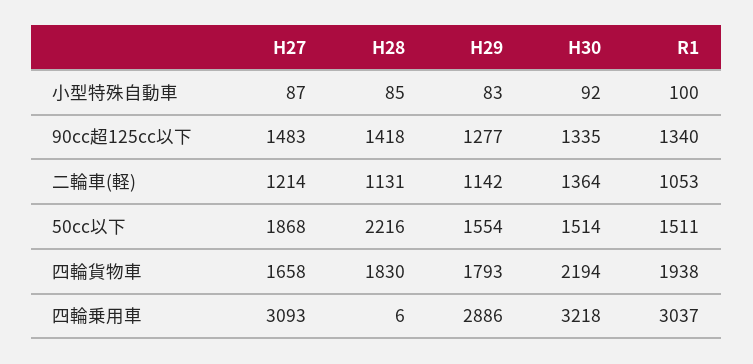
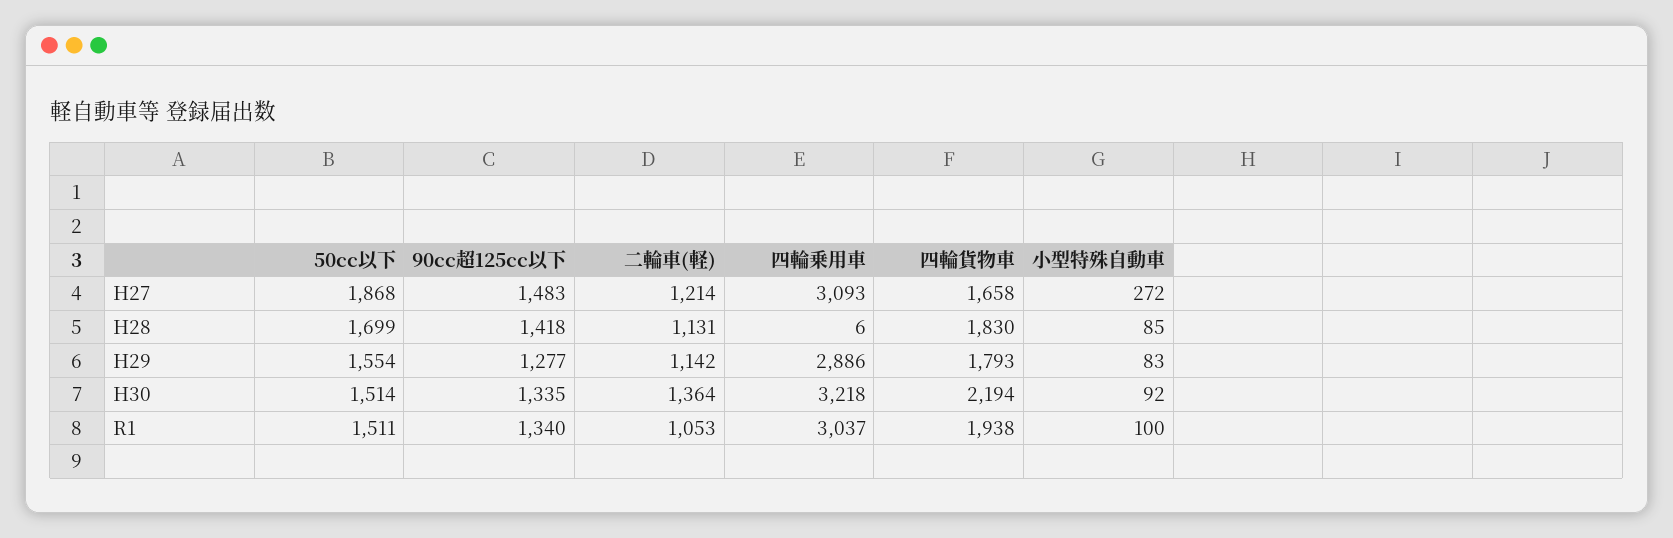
  {
    "H27": {
-     "小型特殊自動車": 87,
+     "小型特殊自動車": 272,
      "90cc超125cc以下": 1483,
      "二輪車(軽)": 1214,
      "50cc以下": 1868,
      "四輪貨物車": 1658,
      "四輪乗用車": 3093
    },
    "H28": {
      "小型特殊自動車": 85,
      "90cc超125cc以下": 1418,
      "二輪車(軽)": 1131,
-     "50cc以下": 2216,
+     "50cc以下": 1699,
      "四輪貨物車": 1830,
      "四輪乗用車": 6
    },
    "H29": {
      "小型特殊自動車": 83,
      "90cc超125cc以下": 1277,
      "二輪車(軽)": 1142,
      "50cc以下": 1554,
      "四輪貨物車": 1793,
      "四輪乗用車": 2886
    },
    "H30": {
      "小型特殊自動車": 92,
      "90cc超125cc以下": 1335,
      "二輪車(軽)": 1364,
      "50cc以下": 1514,
      "四輪貨物車": 2194,
      "四輪乗用車": 3218
    },
    "R1": {
      "小型特殊自動車": 100,
      "90cc超125cc以下": 1340,
      "二輪車(軽)": 1053,
      "50cc以下": 1511,
      "四輪貨物車": 1938,
      "四輪乗用車": 3037
    }
  }

